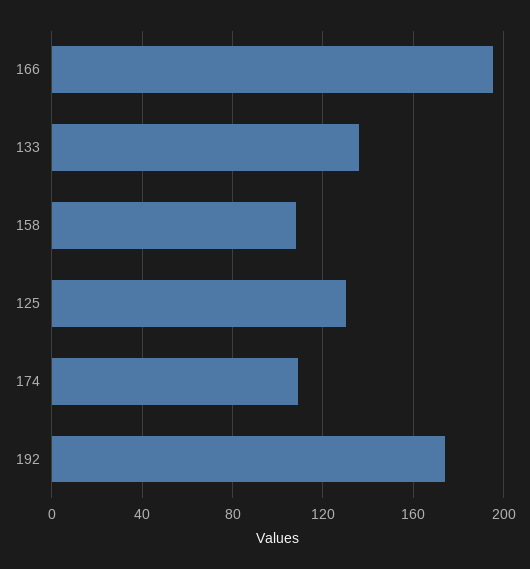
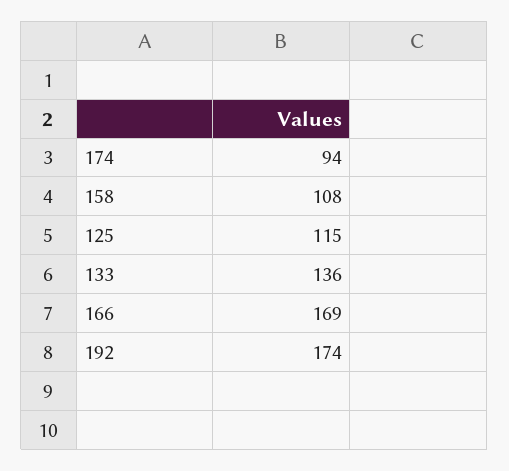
  {
-   "166": 195,
+   "166": 169,
    "133": 136,
    "158": 108,
-   "125": 130,
+   "125": 115,
-   "174": 110,
+   "174": 94,
    "192": 174
  }

